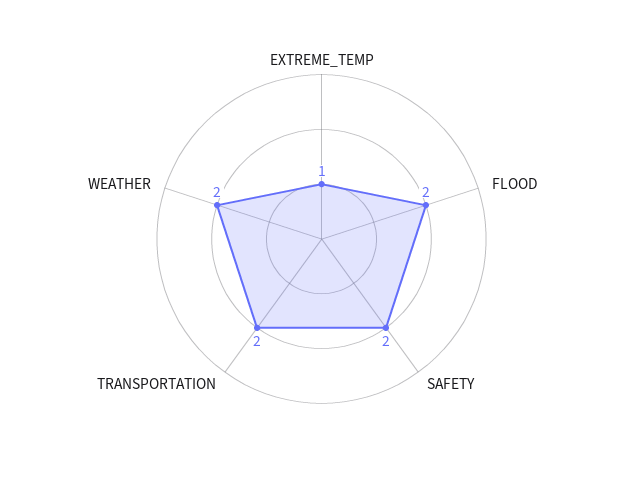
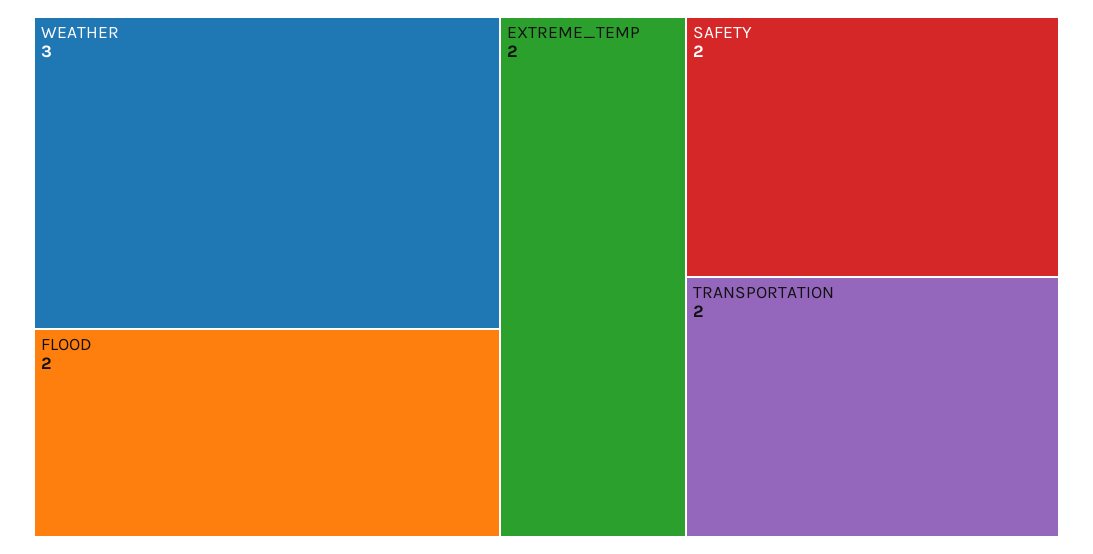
  {
-   "EXTREME_TEMP": 1,
+   "EXTREME_TEMP": 2,
    "FLOOD": 2,
    "SAFETY": 2,
    "TRANSPORTATION": 2,
-   "WEATHER": 2
+   "WEATHER": 3
  }

